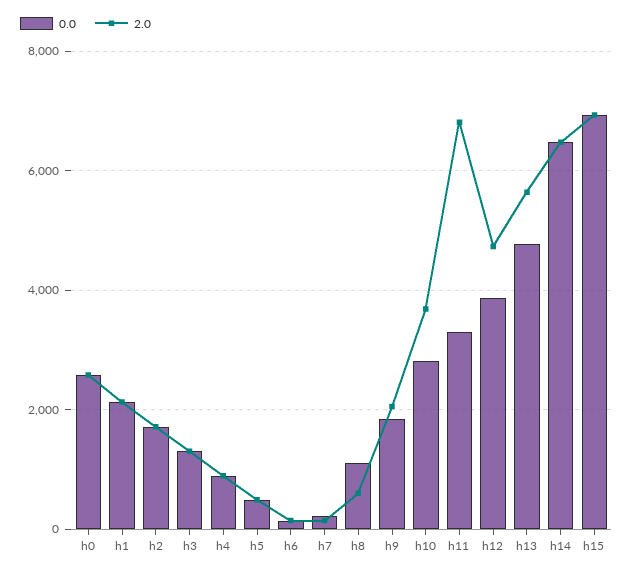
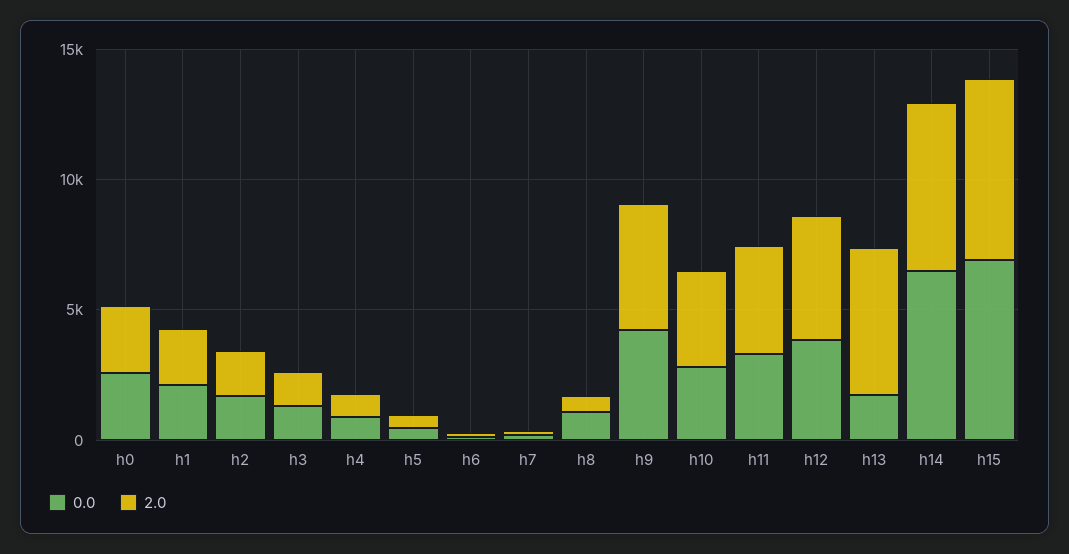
  {
    "0.0": {
      "h0": 2600,
      "h1": 2200,
      "h2": 1800,
      "h3": 1400,
      "h4": 800,
      "h5": 400,
      "h6": 200,
      "h7": 200,
      "h8": 1200,
-     "h9": 1800,
+     "h9": 4000,
      "h10": 2800,
      "h11": 3400,
      "h12": 3800,
-     "h13": 4800,
+     "h13": 2000,
      "h14": 6400,
      "h15": 7000
    },
    "2.0": {
      "h0": 2600,
      "h1": 2200,
      "h2": 1800,
      "h3": 1400,
      "h4": 800,
      "h5": 400,
      "h6": 200,
      "h7": 200,
      "h8": 600,
-     "h9": 2000,
+     "h9": 5000,
      "h10": 3600,
-     "h11": 6800,
+     "h11": 4000,
      "h12": 4800,
      "h13": 5600,
      "h14": 6400,
      "h15": 7000
    }
  }

